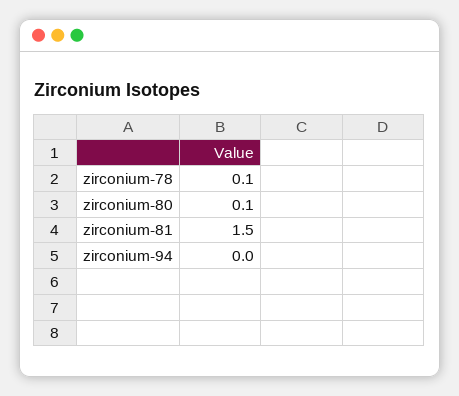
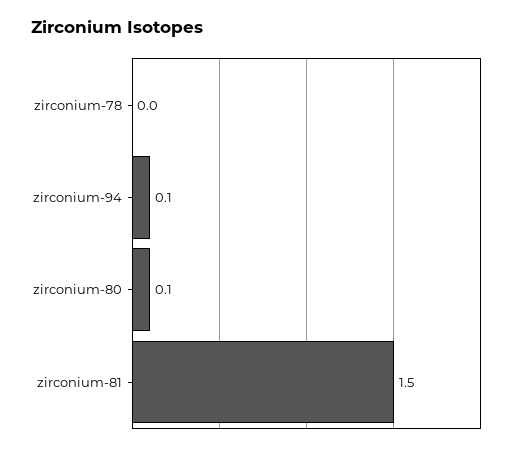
  {
-   "zirconium-78": 0.1,
+   "zirconium-78": 0,
    "zirconium-80": 0.1,
    "zirconium-81": 1.5,
-   "zirconium-94": 0
+   "zirconium-94": 0.1
  }

